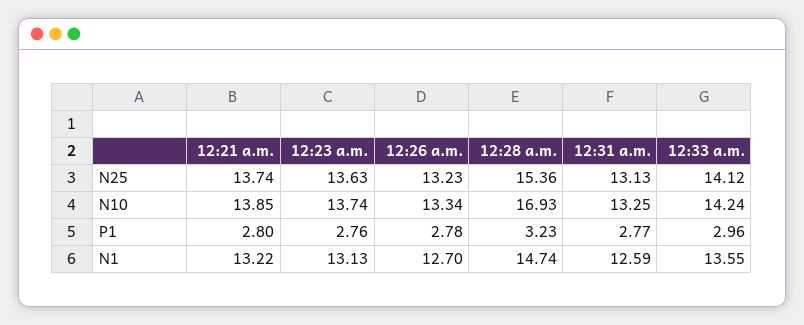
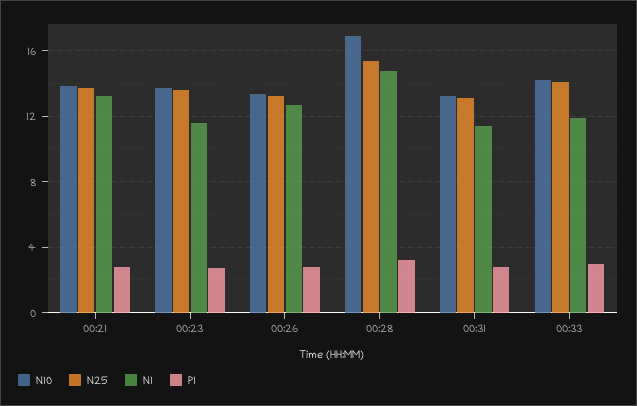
  {
    "N25": {
      "12:21 a.m.": 13.74,
      "12:23 a.m.": 13.63,
      "12:26 a.m.": 13.23,
      "12:28 a.m.": 15.36,
      "12:31 a.m.": 13.13,
      "12:33 a.m.": 14.12
    },
    "N10": {
      "12:21 a.m.": 13.85,
      "12:23 a.m.": 13.74,
      "12:26 a.m.": 13.34,
      "12:28 a.m.": 16.93,
      "12:31 a.m.": 13.25,
      "12:33 a.m.": 14.24
    },
    "P1": {
      "12:21 a.m.": 2.8,
      "12:23 a.m.": 2.76,
      "12:26 a.m.": 2.78,
      "12:28 a.m.": 3.23,
      "12:31 a.m.": 2.77,
      "12:33 a.m.": 2.96
    },
    "N1": {
      "12:21 a.m.": 13.22,
-     "12:23 a.m.": 13.13,
+     "12:23 a.m.": 11.5,
      "12:26 a.m.": 12.7,
      "12:28 a.m.": 14.74,
-     "12:31 a.m.": 12.59,
+     "12:31 a.m.": 11.5,
-     "12:33 a.m.": 13.55
+     "12:33 a.m.": 12
    }
  }

